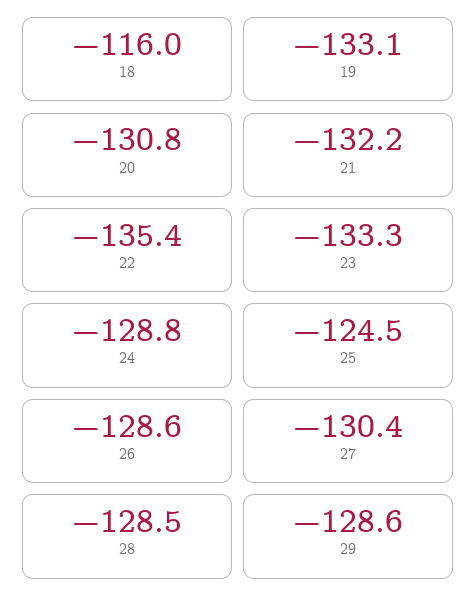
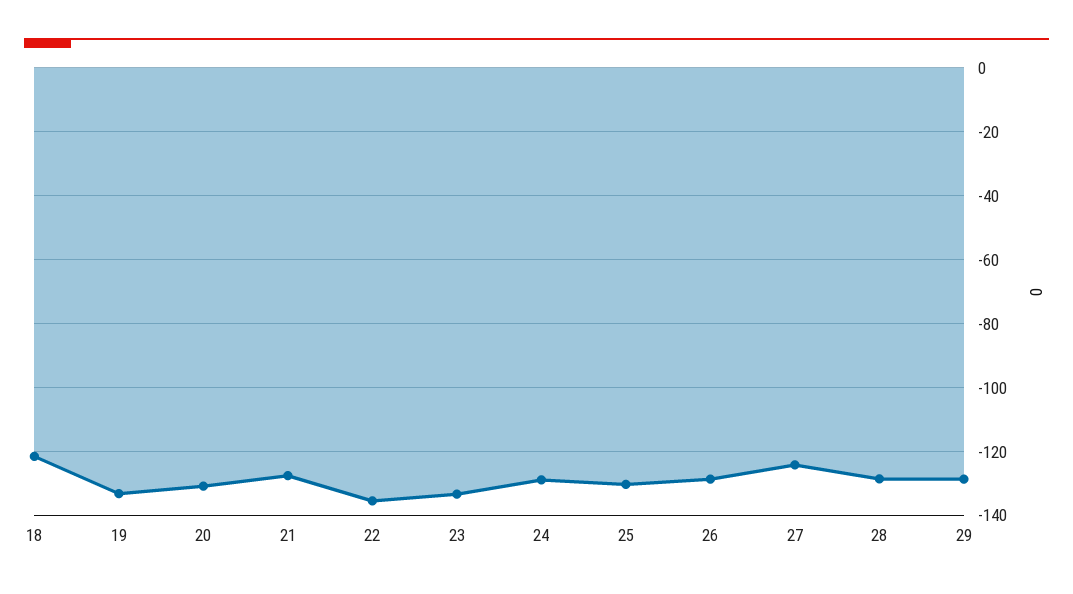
  {
-   "18": -116,
+   "18": -122,
    "19": -133.1,
    "20": -130.8,
-   "21": -132.2,
+   "21": -128,
    "22": -135.4,
    "23": -133.3,
    "24": -128.8,
-   "25": -124.5,
+   "25": -130,
    "26": -128.6,
-   "27": -130.4,
+   "27": -124,
    "28": -128.5,
    "29": -128.6
  }

